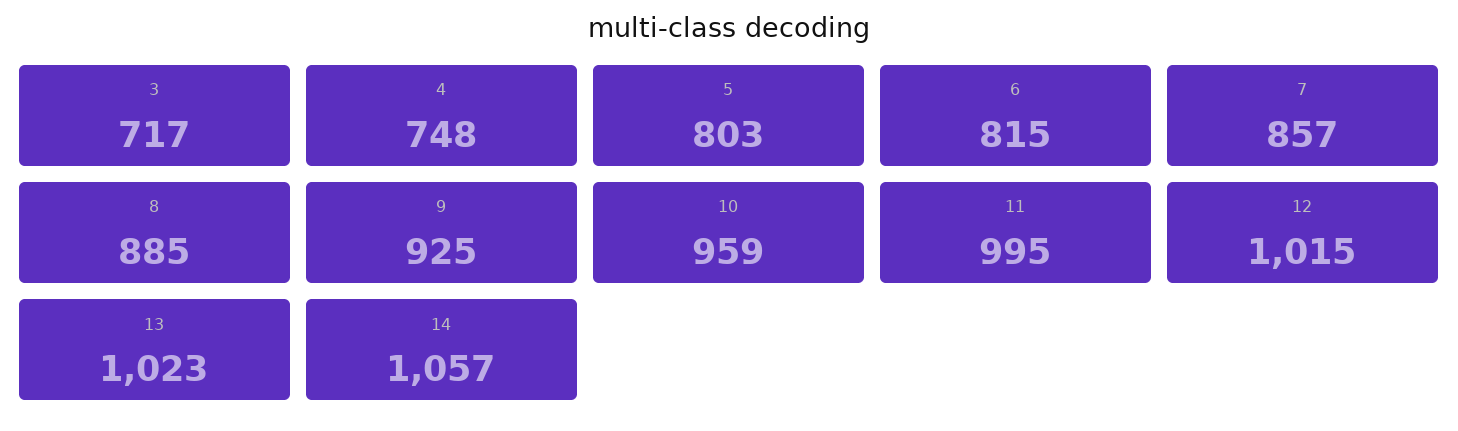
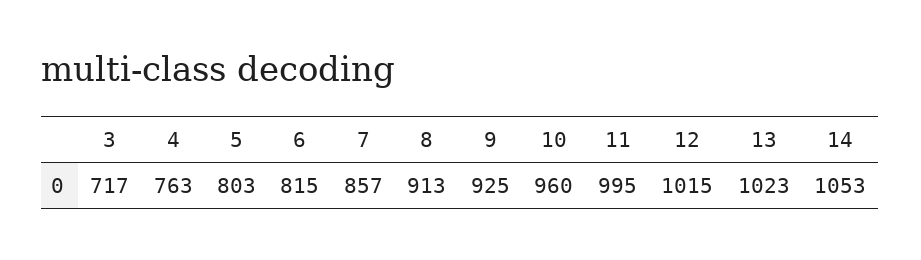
  {
    "3": 717,
-   "4": 748,
+   "4": 763,
    "5": 803,
    "6": 815,
    "7": 857,
-   "8": 885,
+   "8": 913,
    "9": 925,
-   "10": 959,
+   "10": 960,
    "11": 995,
    "12": 1015,
    "13": 1023,
-   "14": 1057
+   "14": 1053
  }

